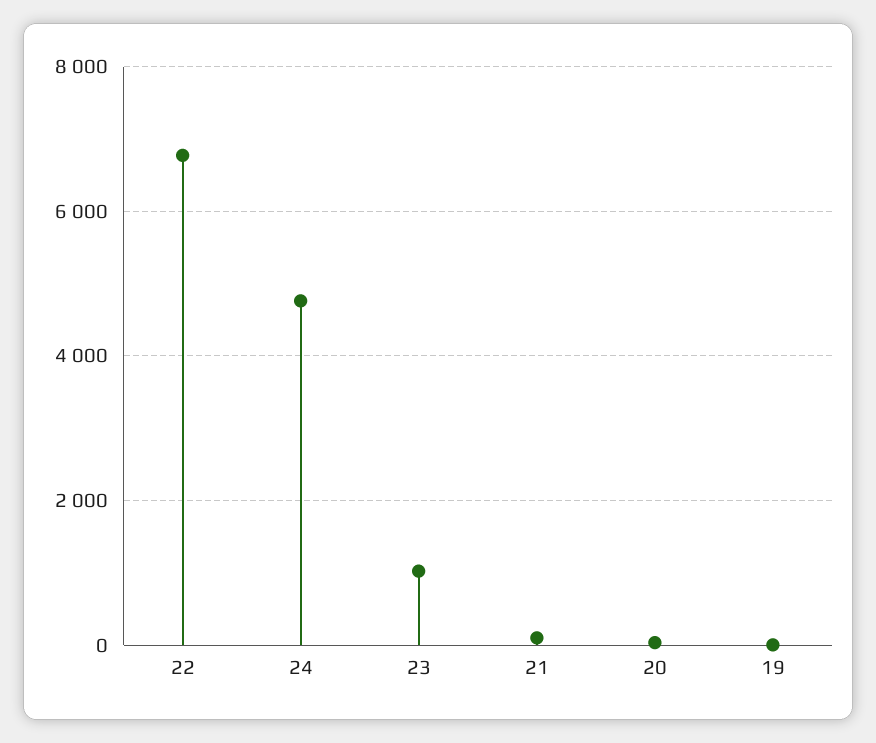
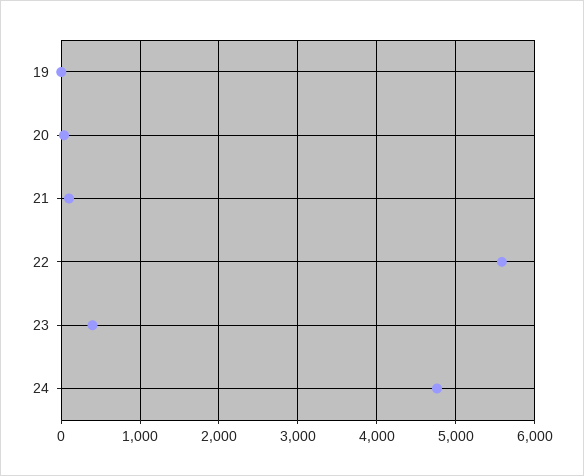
  {
-   "22": 6800,
+   "22": 5600,
    "24": 4800,
-   "23": 1000,
+   "23": 400,
    "21": 100,
    "20": 0,
    "19": 0
  }

